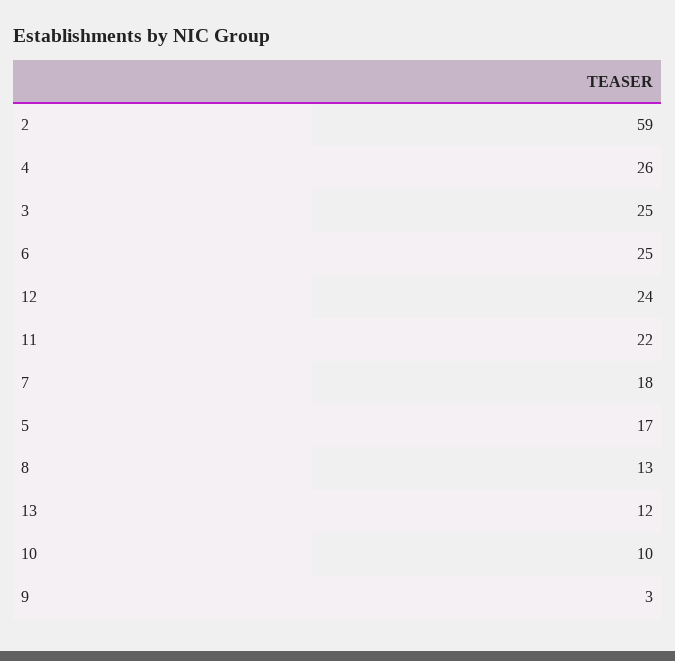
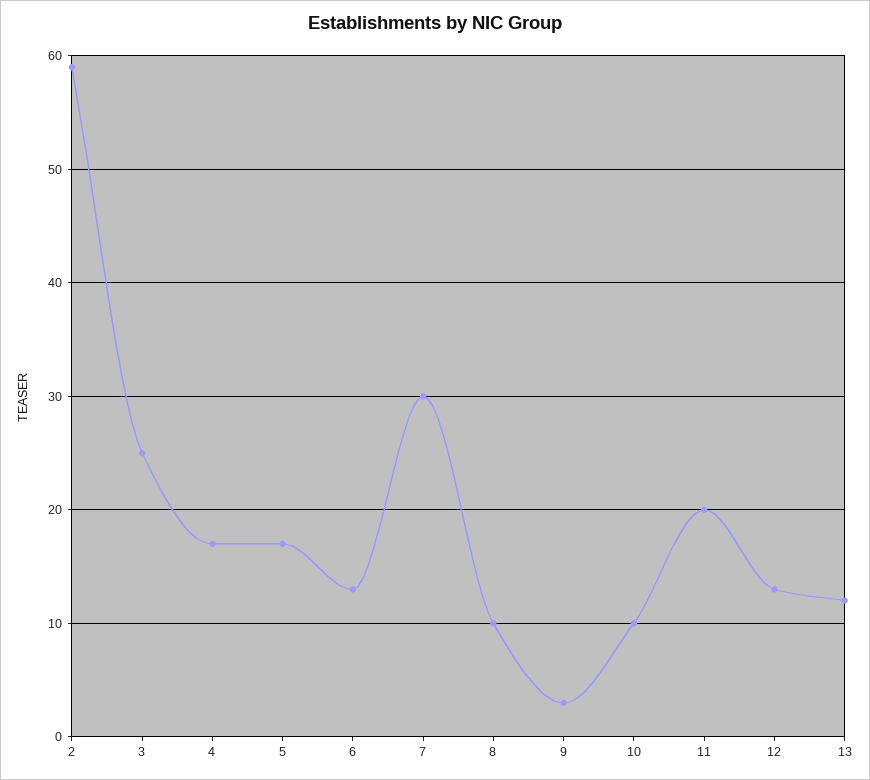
  {
    "2": 59,
-   "4": 26,
+   "4": 17,
    "3": 25,
-   "6": 25,
+   "6": 13,
-   "12": 24,
+   "12": 13,
-   "11": 22,
+   "11": 20,
-   "7": 18,
+   "7": 30,
    "5": 17,
-   "8": 13,
+   "8": 10,
    "13": 12,
    "10": 10,
    "9": 3
  }

